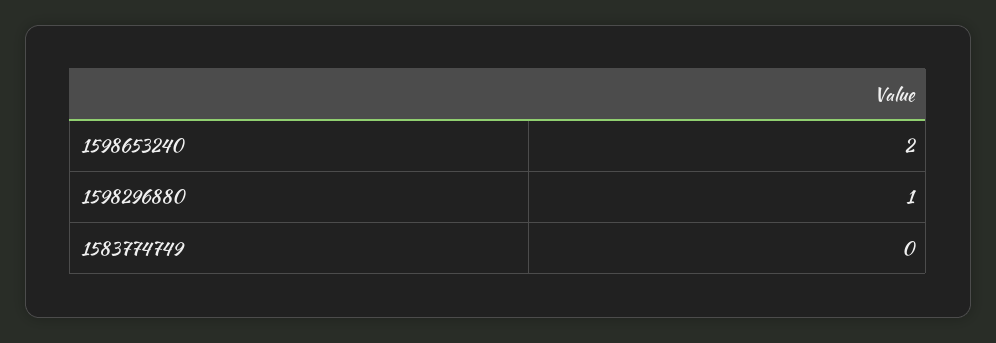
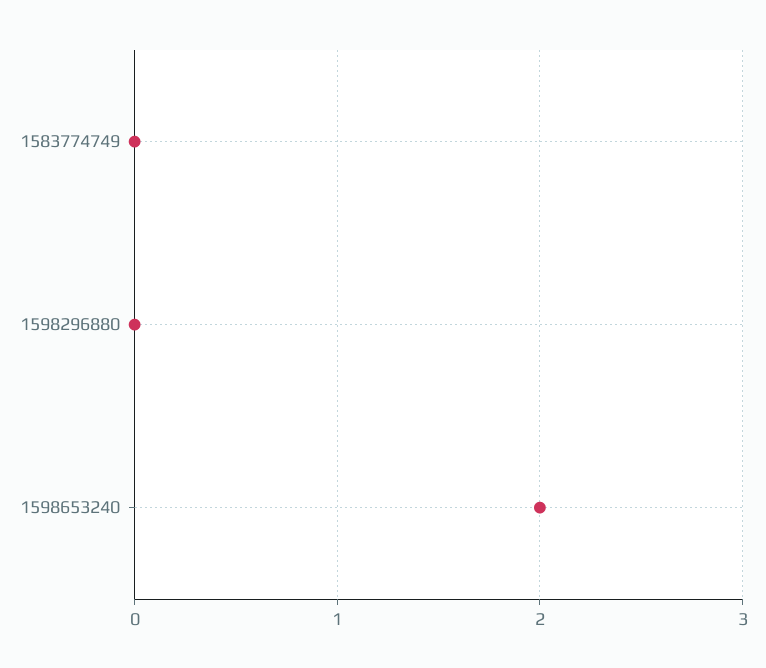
  {
    "1598653240": 2,
-   "1598296880": 1,
+   "1598296880": 0,
    "1583774749": 0
  }

